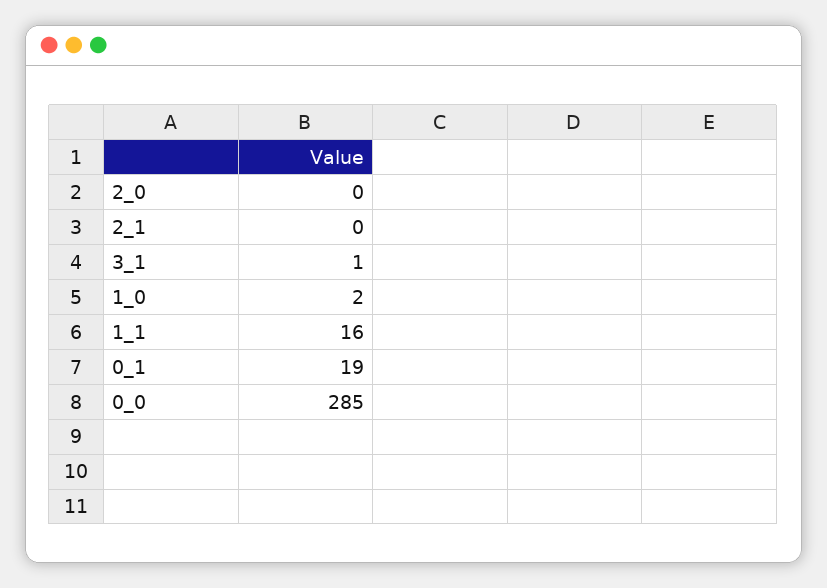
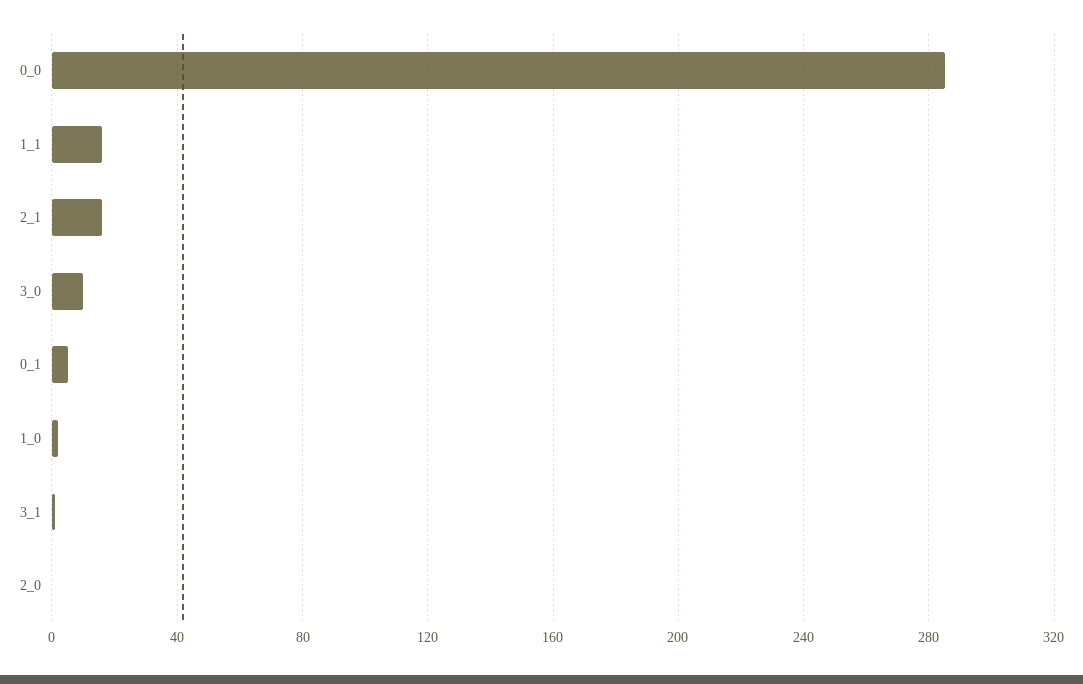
  {
    "2_0": 0,
-   "2_1": 0,
+   "2_1": 15,
    "3_1": 1,
    "1_0": 2,
    "1_1": 16,
-   "0_1": 19,
+   "0_1": 5,
-   "0_0": 285
+   "0_0": 285,
+   "3_0": 10
  }

